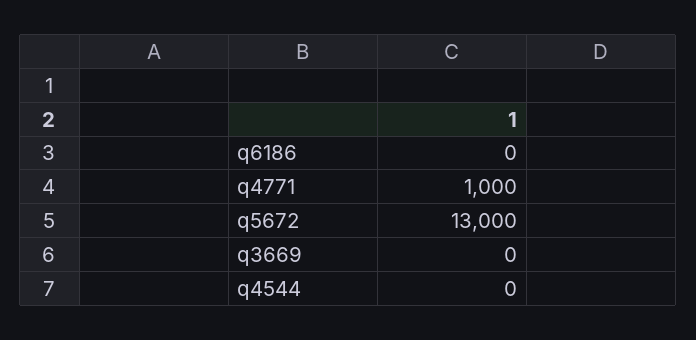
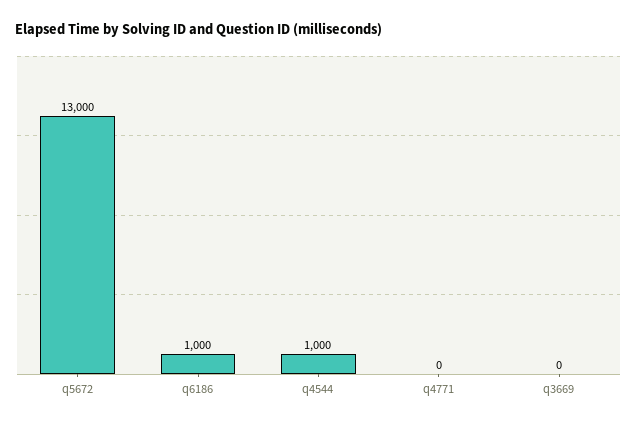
  {
-   "q6186": 0,
+   "q6186": 1000,
-   "q4771": 1000,
+   "q4771": 0,
    "q5672": 13000,
    "q3669": 0,
-   "q4544": 0
+   "q4544": 1000
  }

